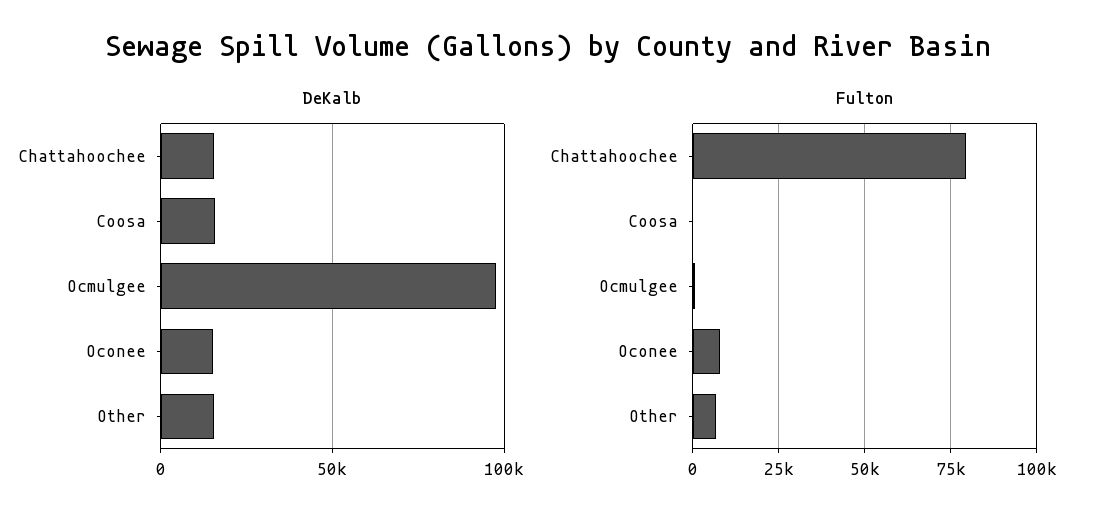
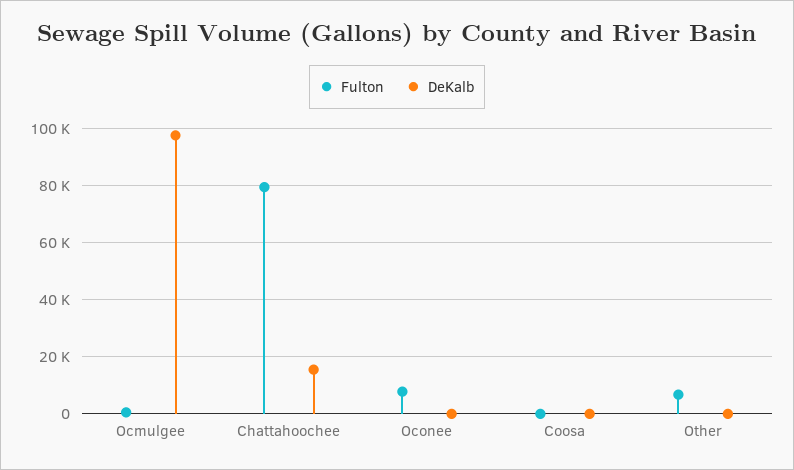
  {
    "DeKalb": {
      "Chattahoochee": 15000,
-     "Coosa": 15000,
+     "Coosa": 0,
      "Ocmulgee": 97500,
-     "Oconee": 15000,
+     "Oconee": 0,
-     "Other": 15000
+     "Other": 0
    },
    "Fulton": {
      "Chattahoochee": 80000,
      "Coosa": 0,
      "Ocmulgee": 0,
      "Oconee": 7500,
      "Other": 7500
    }
  }

